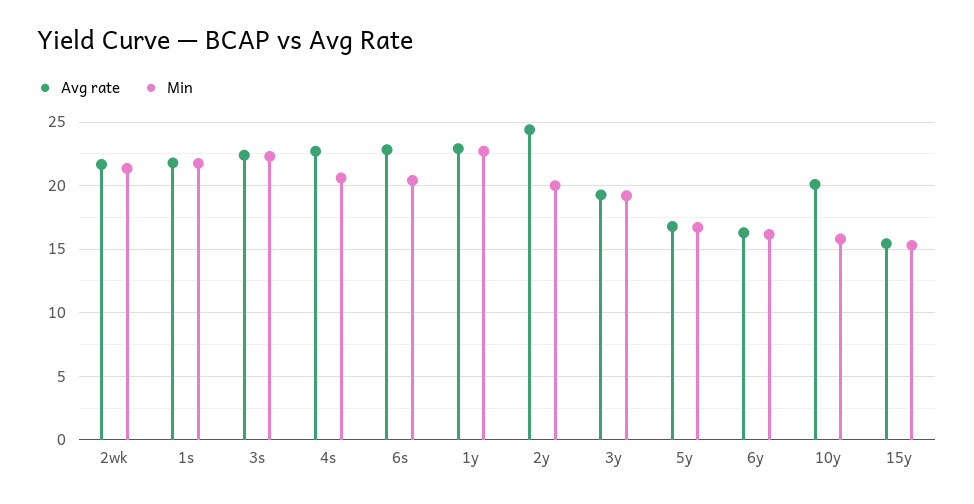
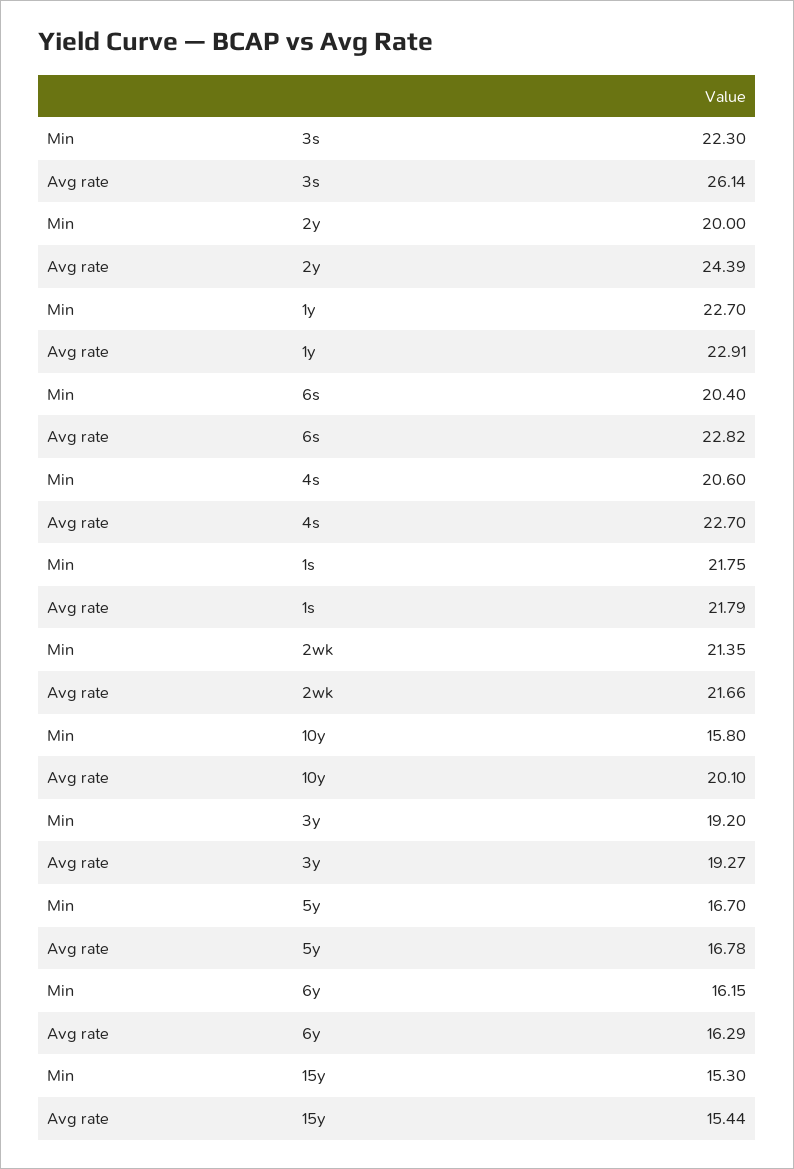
  {
    "Avg rate": {
      "2wk": 21.66,
      "1s": 21.79,
-     "3s": 22.5,
+     "3s": 26.14,
      "4s": 22.7,
      "6s": 22.82,
      "1y": 22.91,
      "2y": 24.39,
      "3y": 19.27,
      "5y": 16.78,
      "6y": 16.29,
      "10y": 20.1,
      "15y": 15.44
    },
    "Min": {
      "2wk": 21.35,
      "1s": 21.75,
      "3s": 22.3,
      "4s": 20.6,
      "6s": 20.4,
      "1y": 22.7,
      "2y": 20,
      "3y": 19.2,
      "5y": 16.7,
      "6y": 16.15,
      "10y": 15.8,
      "15y": 15.3
    }
  }

